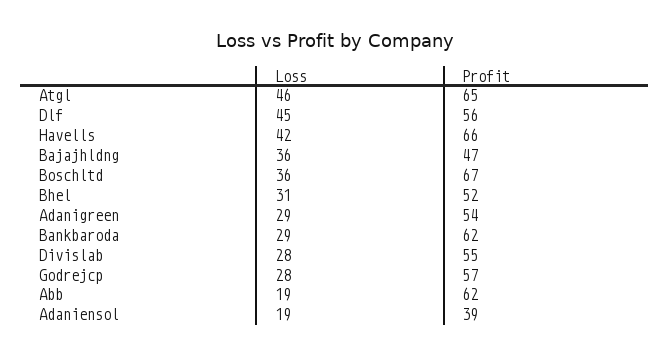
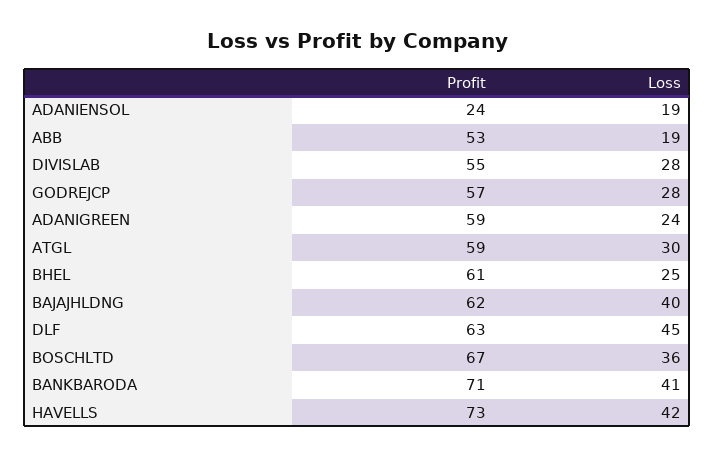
  {
    "Loss": {
-     "Atgl": 46,
+     "Atgl": 30,
      "Dlf": 45,
      "Havells": 42,
-     "Bajajhldng": 36,
+     "Bajajhldng": 40,
      "Boschltd": 36,
-     "Bhel": 31,
+     "Bhel": 25,
-     "Adanigreen": 29,
+     "Adanigreen": 24,
-     "Bankbaroda": 29,
+     "Bankbaroda": 41,
      "Divislab": 28,
      "Godrejcp": 28,
      "Abb": 19,
      "Adaniensol": 19
    },
    "Profit": {
-     "Atgl": 65,
+     "Atgl": 59,
-     "Dlf": 56,
+     "Dlf": 63,
-     "Havells": 66,
+     "Havells": 73,
-     "Bajajhldng": 47,
+     "Bajajhldng": 62,
      "Boschltd": 67,
-     "Bhel": 52,
+     "Bhel": 61,
-     "Adanigreen": 54,
+     "Adanigreen": 59,
-     "Bankbaroda": 62,
+     "Bankbaroda": 71,
      "Divislab": 55,
      "Godrejcp": 57,
-     "Abb": 62,
+     "Abb": 53,
-     "Adaniensol": 39
+     "Adaniensol": 24
    }
  }

